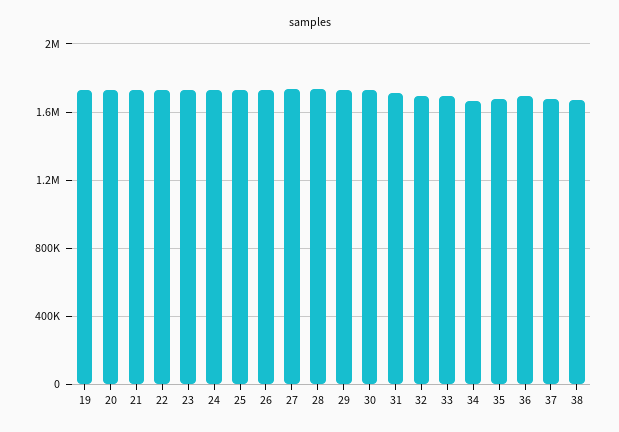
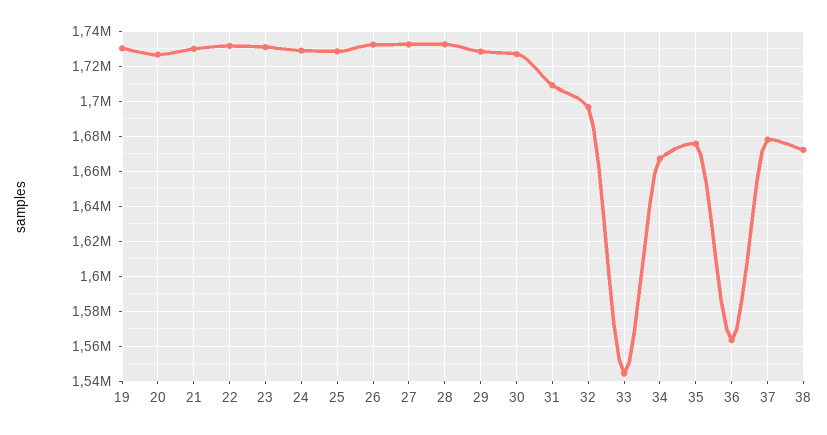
  {
    "19": 1730000,
    "20": 1725000,
    "21": 1730000,
    "22": 1730000,
    "23": 1730000,
    "24": 1730000,
    "25": 1730000,
    "26": 1730000,
    "27": 1735000,
    "28": 1735000,
    "29": 1730000,
    "30": 1725000,
    "31": 1710000,
    "32": 1695000,
-   "33": 1700000,
+   "33": 1545000,
    "34": 1665000,
    "35": 1675000,
-   "36": 1700000,
+   "36": 1565000,
    "37": 1680000,
    "38": 1670000
  }

